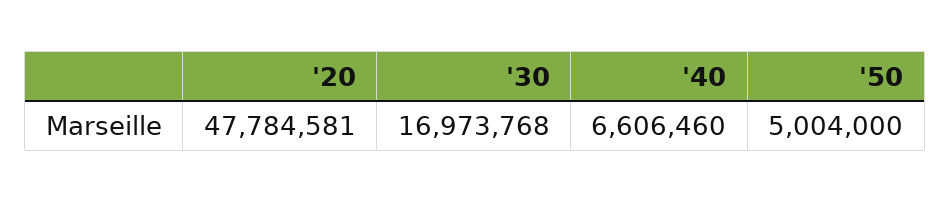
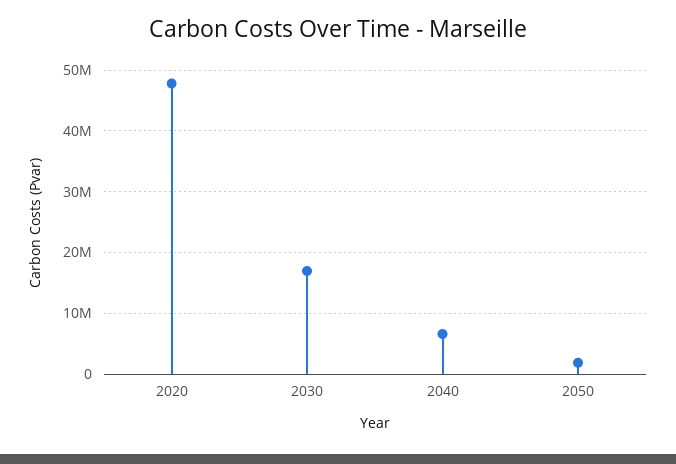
  {
    "'20": 47784581,
    "'30": 16973768,
    "'40": 6606460,
-   "'50": 5004000
+   "'50": 2000000
  }

